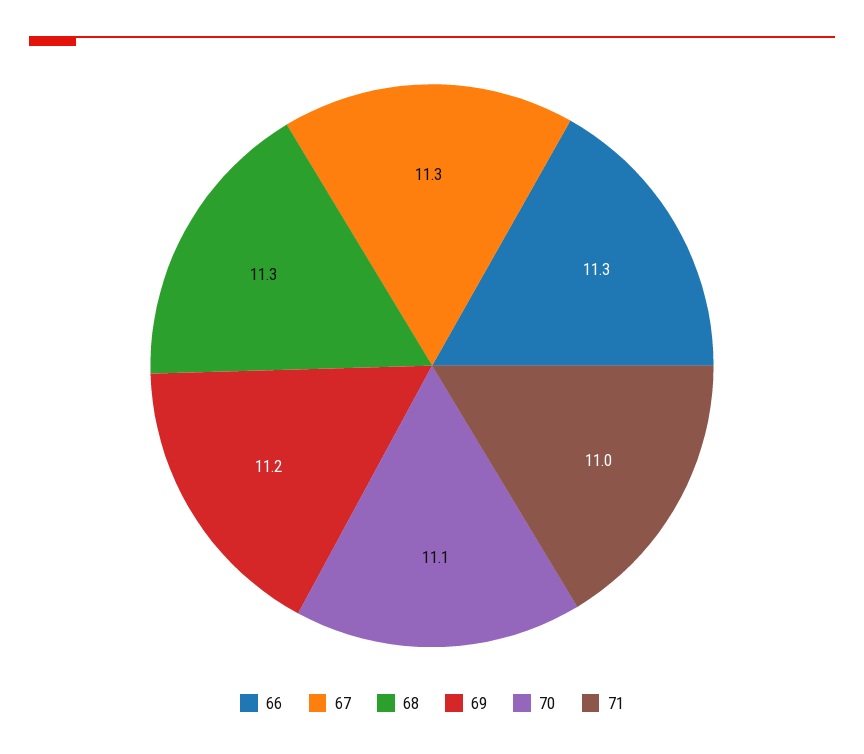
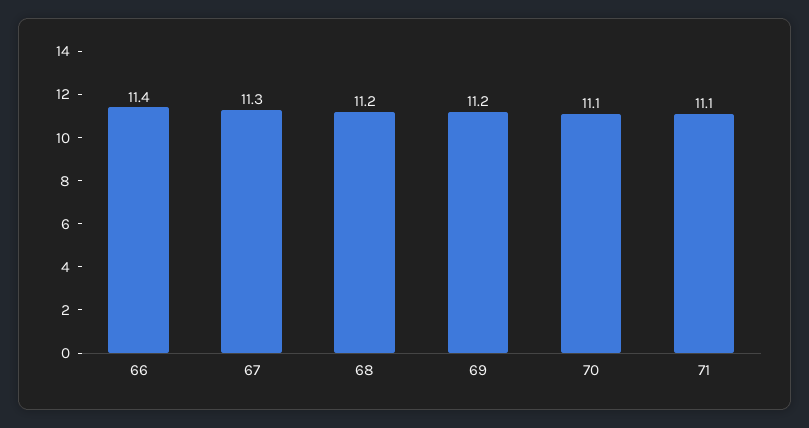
  {
-   "66": 11.3,
+   "66": 11.4,
    "67": 11.3,
-   "68": 11.3,
+   "68": 11.2,
    "69": 11.2,
    "70": 11.1,
-   "71": 11
+   "71": 11.1
  }

